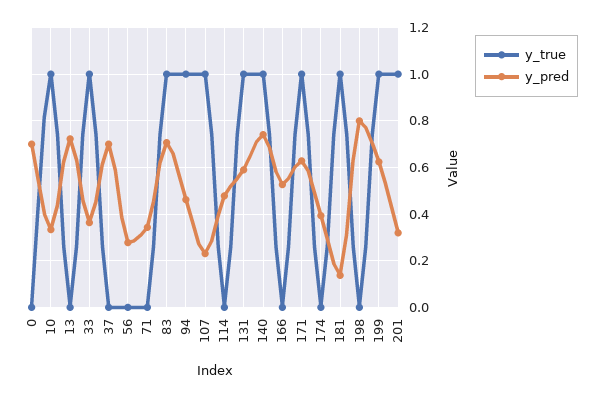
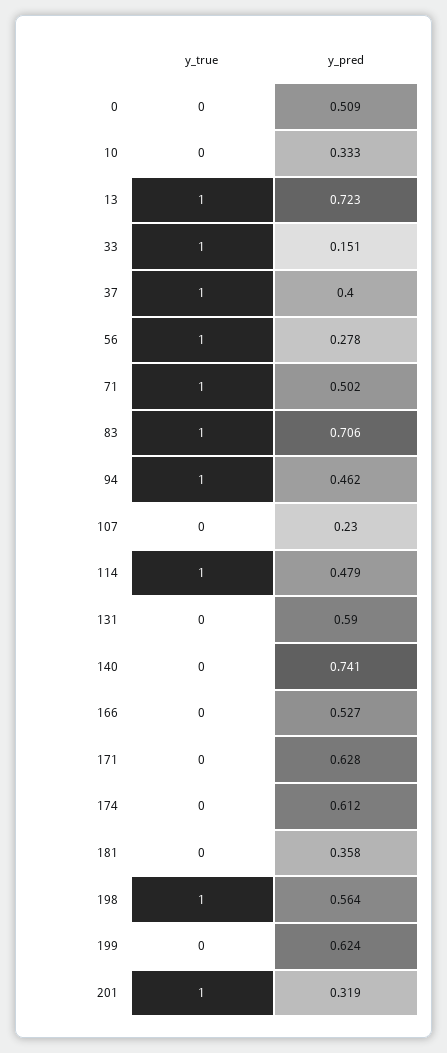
  {
    "y_true": {
      "0": 0,
-     "10": 1,
+     "10": 0,
-     "13": 0,
+     "13": 1,
      "33": 1,
-     "37": 0,
+     "37": 1,
-     "56": 0,
+     "56": 1,
-     "71": 0,
+     "71": 1,
      "83": 1,
      "94": 1,
-     "107": 1,
+     "107": 0,
-     "114": 0,
+     "114": 1,
-     "131": 1,
+     "131": 0,
-     "140": 1,
+     "140": 0,
      "166": 0,
-     "171": 1,
+     "171": 0,
      "174": 0,
-     "181": 1,
+     "181": 0,
-     "198": 0,
+     "198": 1,
-     "199": 1,
+     "199": 0,
      "201": 1
    },
    "y_pred": {
-     "0": 0.7,
+     "0": 0.509,
      "10": 0.333,
      "13": 0.723,
-     "33": 0.35,
+     "33": 0.151,
-     "37": 0.7,
+     "37": 0.4,
      "56": 0.278,
-     "71": 0.35,
+     "71": 0.502,
      "83": 0.706,
      "94": 0.462,
      "107": 0.23,
      "114": 0.479,
      "131": 0.59,
      "140": 0.741,
      "166": 0.527,
      "171": 0.628,
-     "174": 0.4,
+     "174": 0.612,
-     "181": 0.15,
+     "181": 0.358,
-     "198": 0.8,
+     "198": 0.564,
      "199": 0.624,
      "201": 0.319
    }
  }

